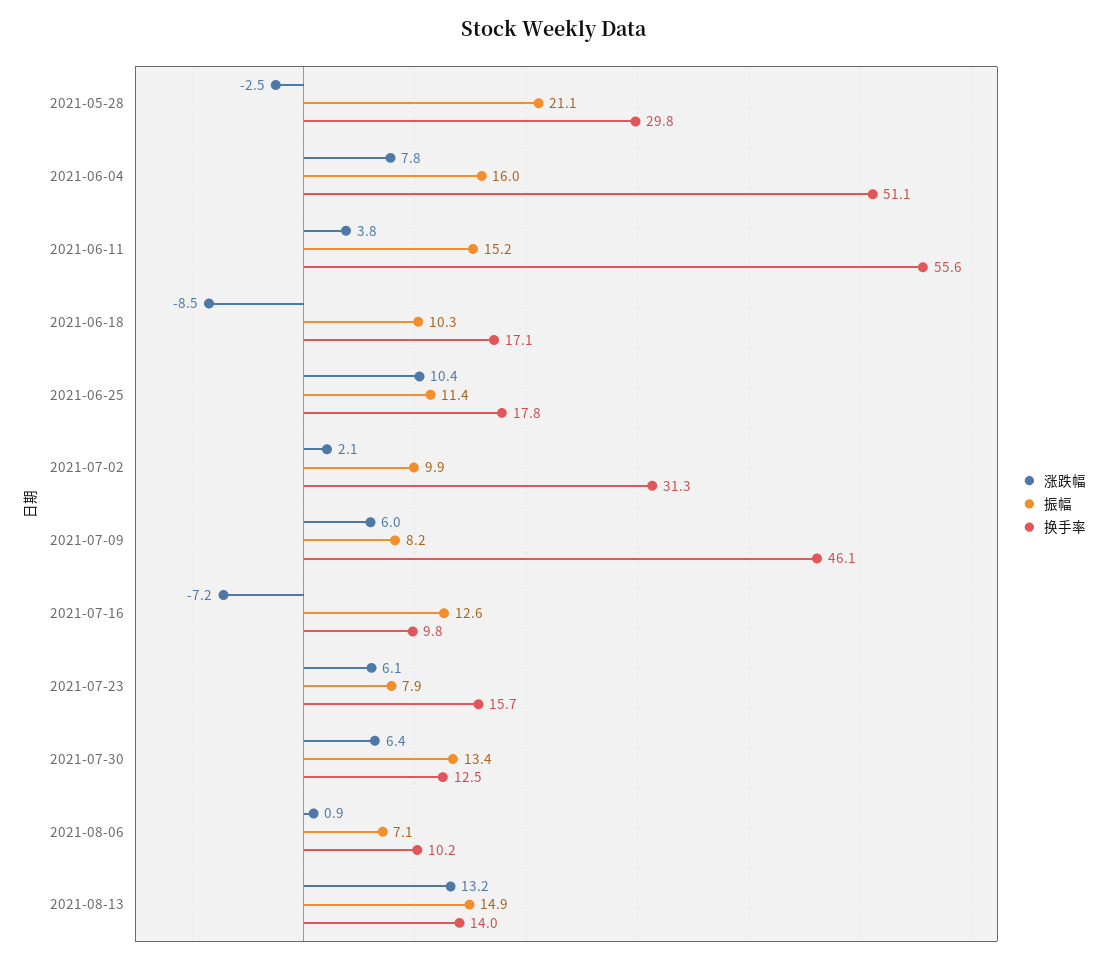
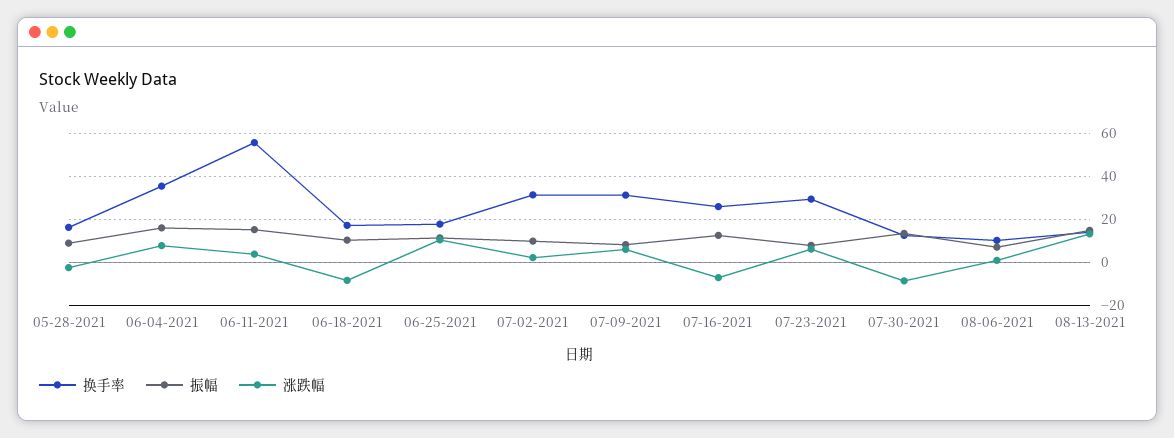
  {
    "涨跌幅": {
      "2021-05-28": -2.5,
      "2021-06-04": 7.8,
      "2021-06-11": 3.8,
      "2021-06-18": -8.5,
      "2021-06-25": 10.4,
      "2021-07-02": 2.1,
      "2021-07-09": 6,
      "2021-07-16": -7.2,
      "2021-07-23": 6.1,
-     "2021-07-30": 6.4,
+     "2021-07-30": -10,
      "2021-08-06": 0.9,
      "2021-08-13": 13.2
    },
    "振幅": {
-     "2021-05-28": 21.1,
+     "2021-05-28": 10,
      "2021-06-04": 16,
      "2021-06-11": 15.2,
      "2021-06-18": 10.3,
      "2021-06-25": 11.4,
      "2021-07-02": 9.9,
      "2021-07-09": 8.2,
      "2021-07-16": 12.6,
      "2021-07-23": 7.9,
      "2021-07-30": 13.4,
      "2021-08-06": 7.1,
      "2021-08-13": 14.9
    },
    "换手率": {
-     "2021-05-28": 29.8,
+     "2021-05-28": 15,
-     "2021-06-04": 51.1,
+     "2021-06-04": 35,
      "2021-06-11": 55.6,
      "2021-06-18": 17.1,
      "2021-06-25": 17.8,
      "2021-07-02": 31.3,
-     "2021-07-09": 46.1,
+     "2021-07-09": 30,
-     "2021-07-16": 9.8,
+     "2021-07-16": 25,
-     "2021-07-23": 15.7,
+     "2021-07-23": 30,
      "2021-07-30": 12.5,
      "2021-08-06": 10.2,
      "2021-08-13": 14
    }
  }

